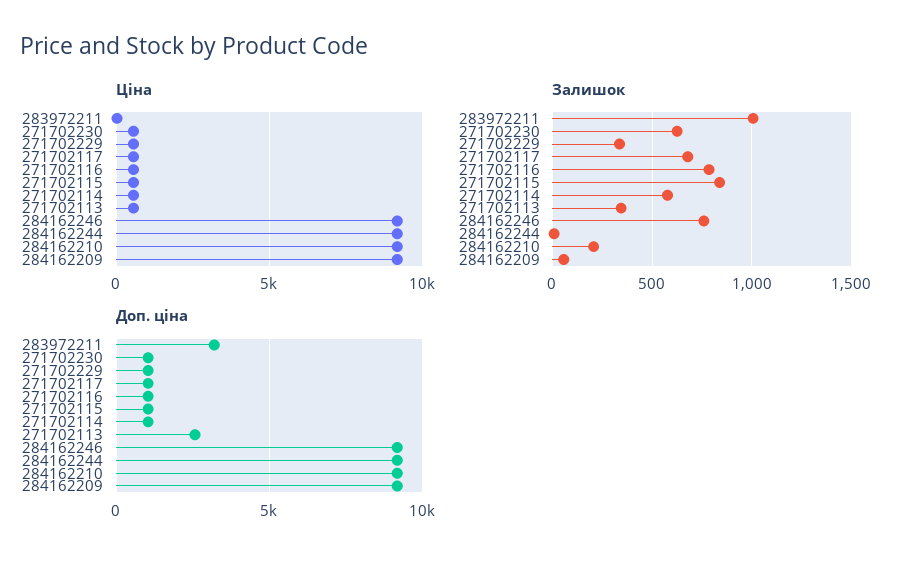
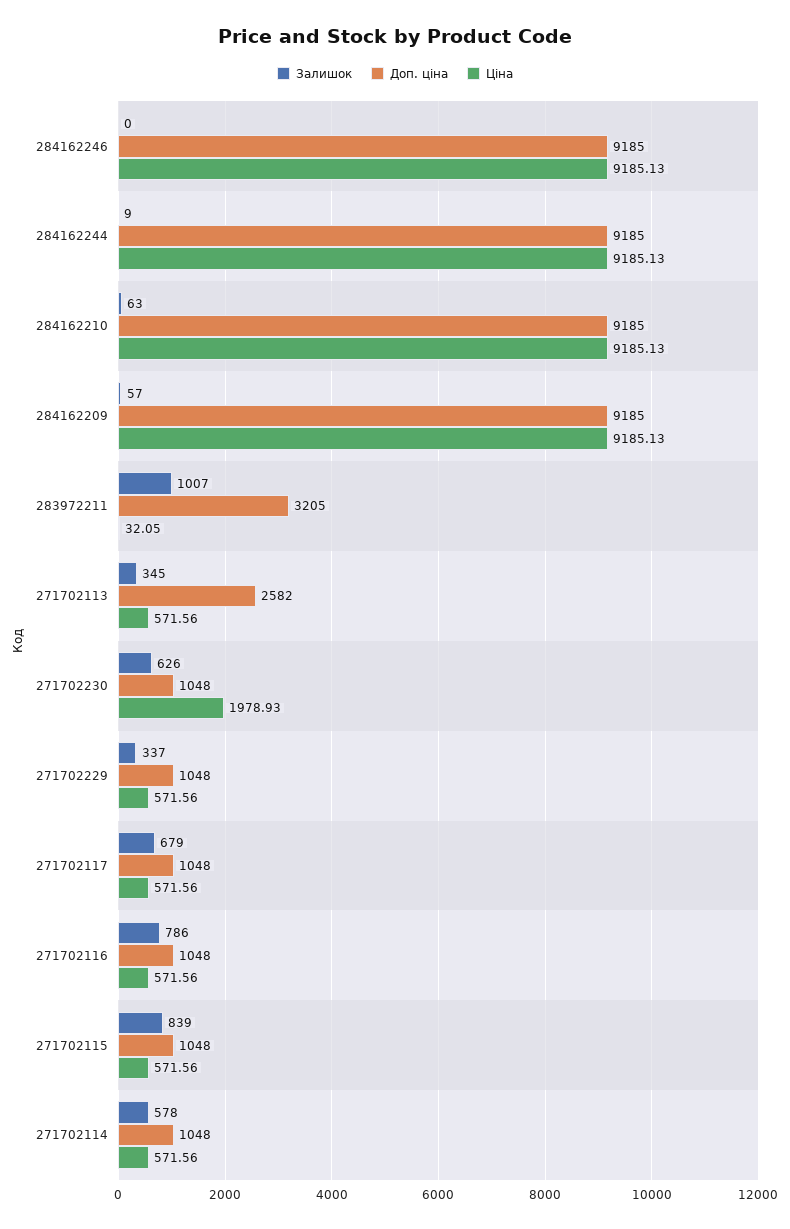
  {
    "Ціна": {
      "283972211": 32.05,
-     "271702230": 500,
+     "271702230": 1978.93,
      "271702229": 571.56,
      "271702117": 571.56,
      "271702116": 571.56,
      "271702115": 571.56,
      "271702114": 571.56,
      "271702113": 571.56,
      "284162246": 9185.13,
      "284162244": 9185.13,
      "284162210": 9185.13,
      "284162209": 9185.13
    },
    "Залишок": {
      "283972211": 1007,
      "271702230": 626,
      "271702229": 337,
      "271702117": 679,
      "271702116": 786,
      "271702115": 839,
      "271702114": 578,
      "271702113": 345,
-     "284162246": 750,
+     "284162246": 0,
      "284162244": 9,
-     "284162210": 200,
+     "284162210": 63,
      "284162209": 57
    },
    "Доп. ціна": {
      "283972211": 3205,
      "271702230": 1048,
      "271702229": 1048,
      "271702117": 1048,
      "271702116": 1048,
      "271702115": 1048,
      "271702114": 1048,
      "271702113": 2582,
      "284162246": 9185,
      "284162244": 9185,
      "284162210": 9185,
      "284162209": 9185
    }
  }

